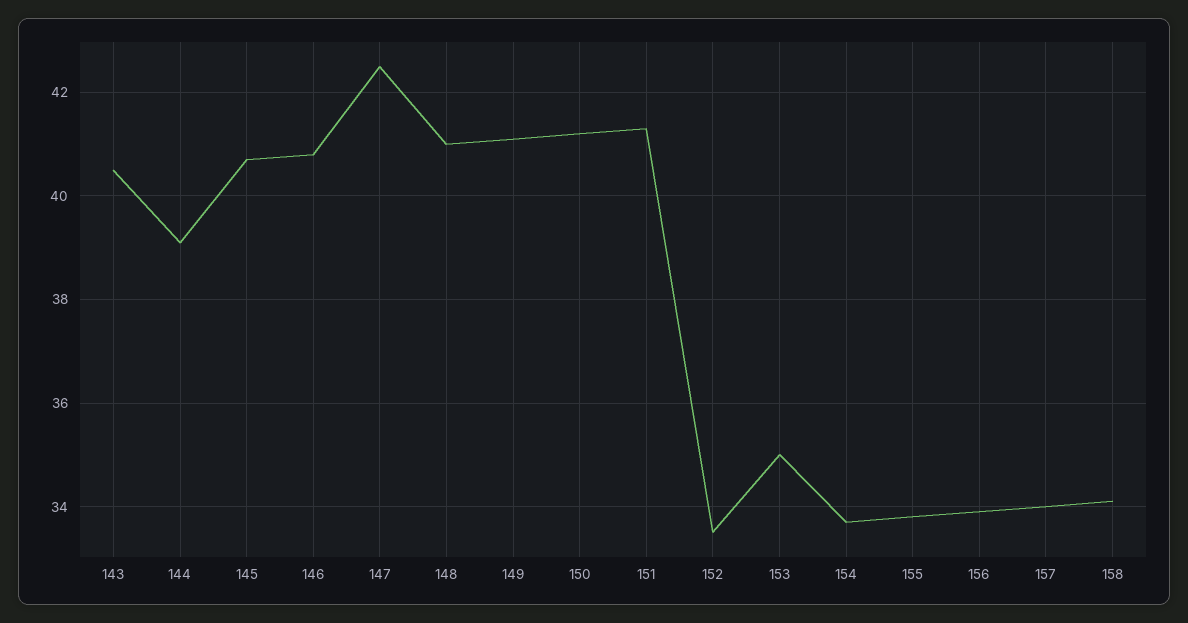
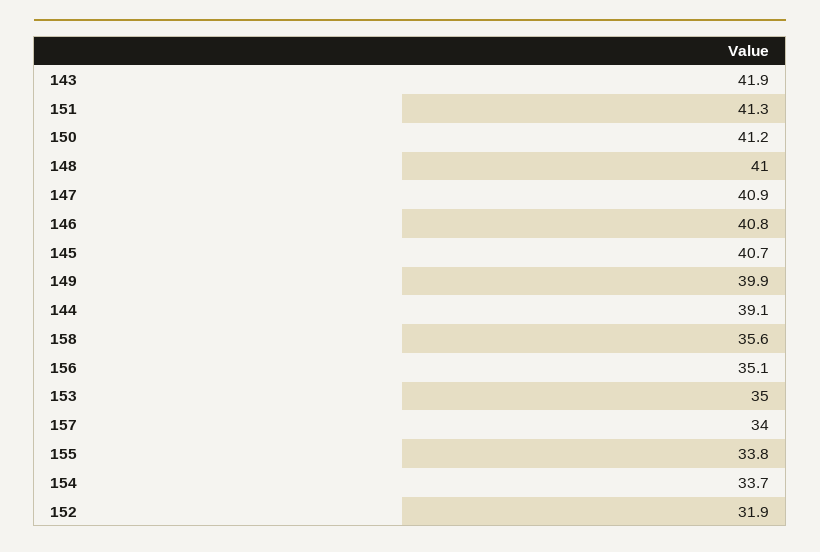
  {
-   "143": 40.5,
+   "143": 41.9,
    "144": 39.1,
    "145": 40.7,
    "146": 40.8,
-   "147": 42.5,
+   "147": 40.9,
    "148": 41,
-   "149": 41,
+   "149": 39.9,
    "150": 41.2,
    "151": 41.3,
-   "152": 33.5,
+   "152": 31.9,
    "153": 35,
    "154": 33.7,
    "155": 33.8,
-   "156": 34,
+   "156": 35.1,
    "157": 34,
-   "158": 34
+   "158": 35.6
  }

